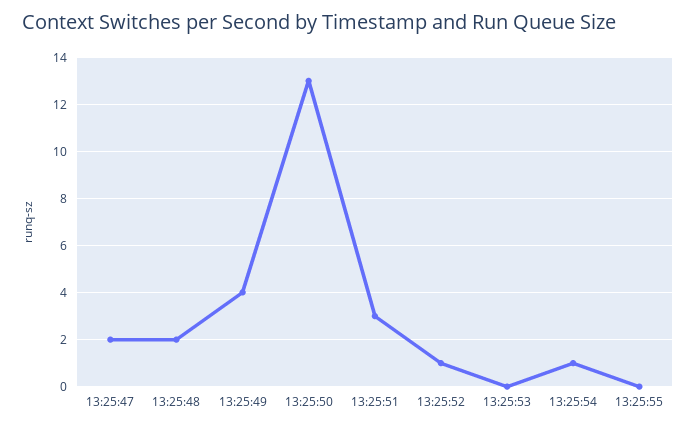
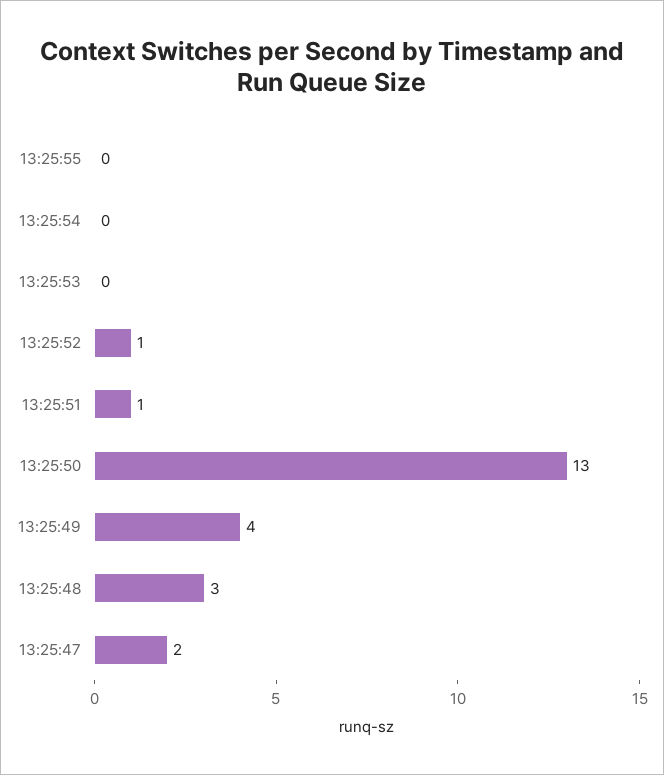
  {
    "13:25:47": 2,
-   "13:25:48": 2,
+   "13:25:48": 3,
    "13:25:49": 4,
    "13:25:50": 13,
-   "13:25:51": 3,
+   "13:25:51": 1,
    "13:25:52": 1,
    "13:25:53": 0,
-   "13:25:54": 1,
+   "13:25:54": 0,
    "13:25:55": 0
  }

